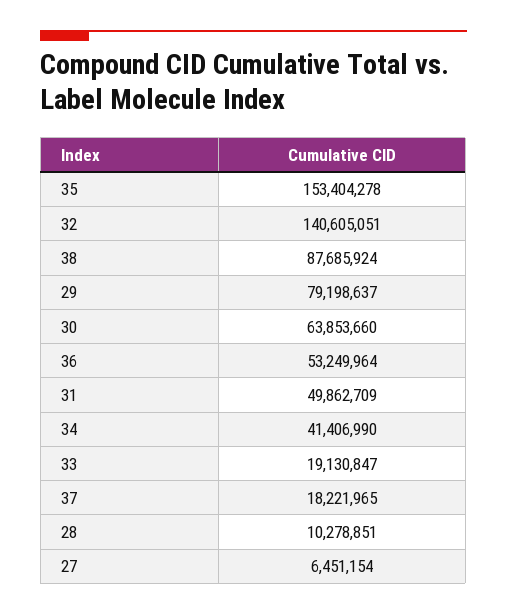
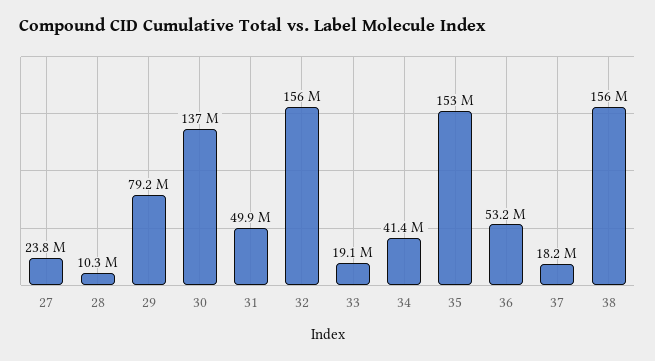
  {
    "35": 153404278,
-   "32": 140605051,
+   "32": 156000000,
-   "38": 87685924,
+   "38": 156000000,
    "29": 79198637,
-   "30": 63853660,
+   "30": 137000000,
    "36": 53249964,
    "31": 49862709,
    "34": 41406990,
    "33": 19130847,
    "37": 18221965,
    "28": 10278851,
-   "27": 6451154
+   "27": 23800000
  }

